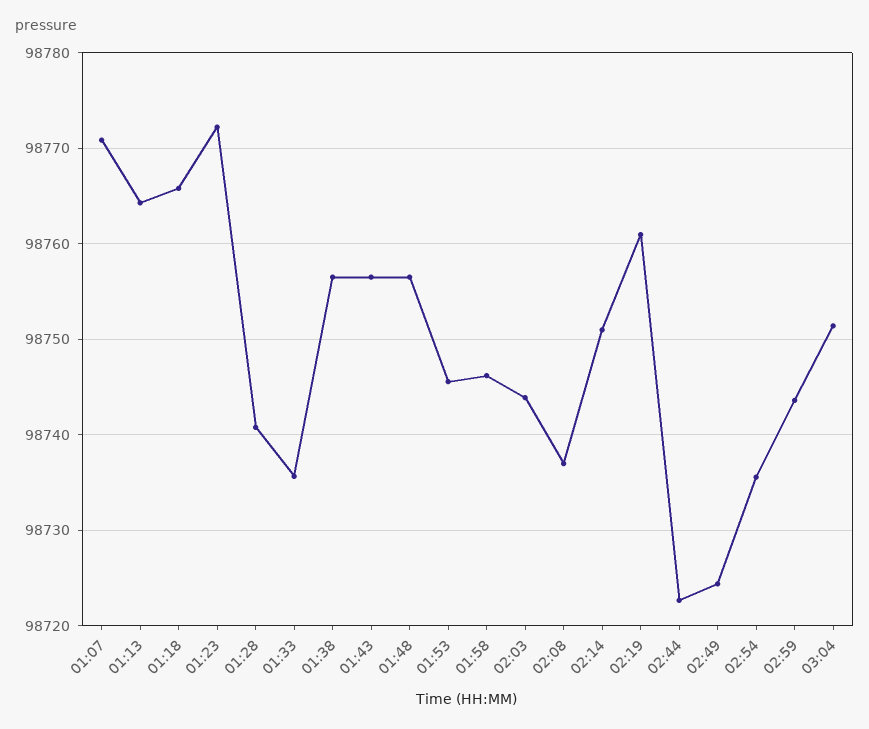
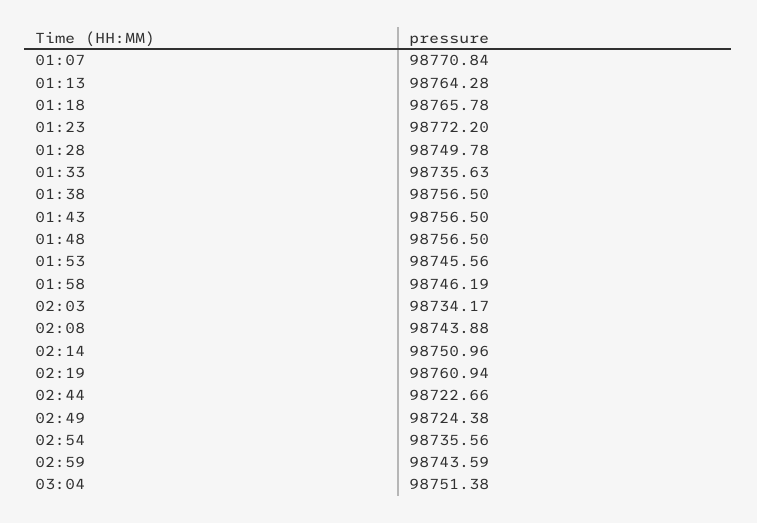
  {
    "01:07": 98770.84,
    "01:13": 98764.28,
    "01:18": 98765.78,
    "01:23": 98772.2,
-   "01:28": 98741,
+   "01:28": 98749.78,
    "01:33": 98735.63,
    "01:38": 98756.5,
    "01:43": 98756.5,
    "01:48": 98756.5,
    "01:53": 98745.56,
    "01:58": 98746.19,
-   "02:03": 98744,
+   "02:03": 98734.17,
-   "02:08": 98737,
+   "02:08": 98743.88,
    "02:14": 98750.96,
    "02:19": 98760.94,
    "02:44": 98722.66,
    "02:49": 98724.38,
    "02:54": 98735.56,
    "02:59": 98743.59,
    "03:04": 98751.38
  }

